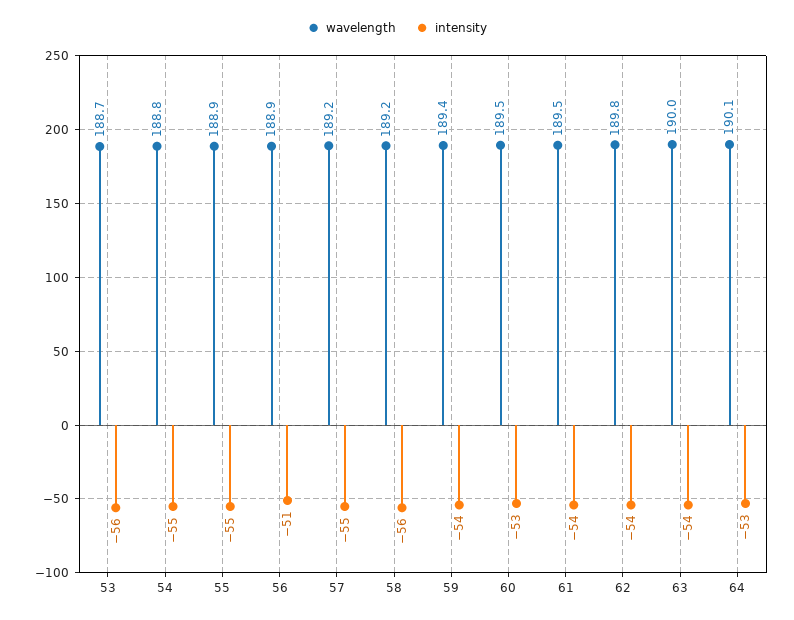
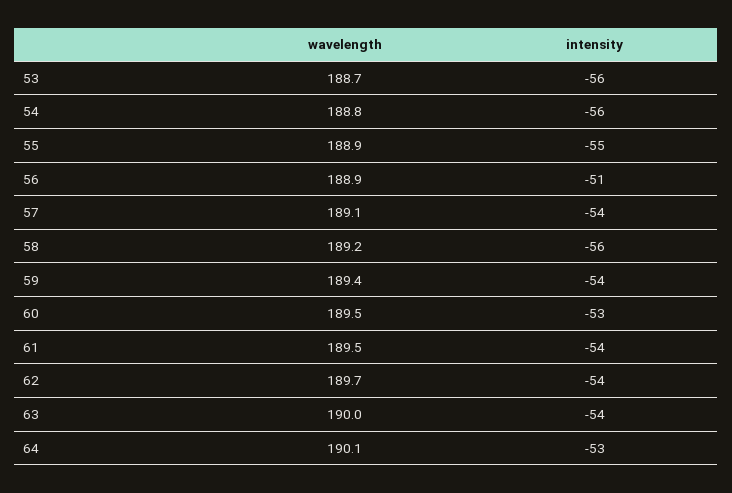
  {
    "wavelength": {
      "53": 188.7,
      "54": 188.8,
      "55": 188.9,
      "56": 188.9,
-     "57": 189.2,
+     "57": 189.1,
      "58": 189.2,
      "59": 189.4,
      "60": 189.5,
      "61": 189.5,
-     "62": 189.8,
+     "62": 189.7,
      "63": 190,
      "64": 190.1
    },
    "intensity": {
      "53": -56,
-     "54": -55,
+     "54": -56,
      "55": -55,
      "56": -51,
-     "57": -55,
+     "57": -54,
      "58": -56,
      "59": -54,
      "60": -53,
      "61": -54,
      "62": -54,
      "63": -54,
      "64": -53
    }
  }

